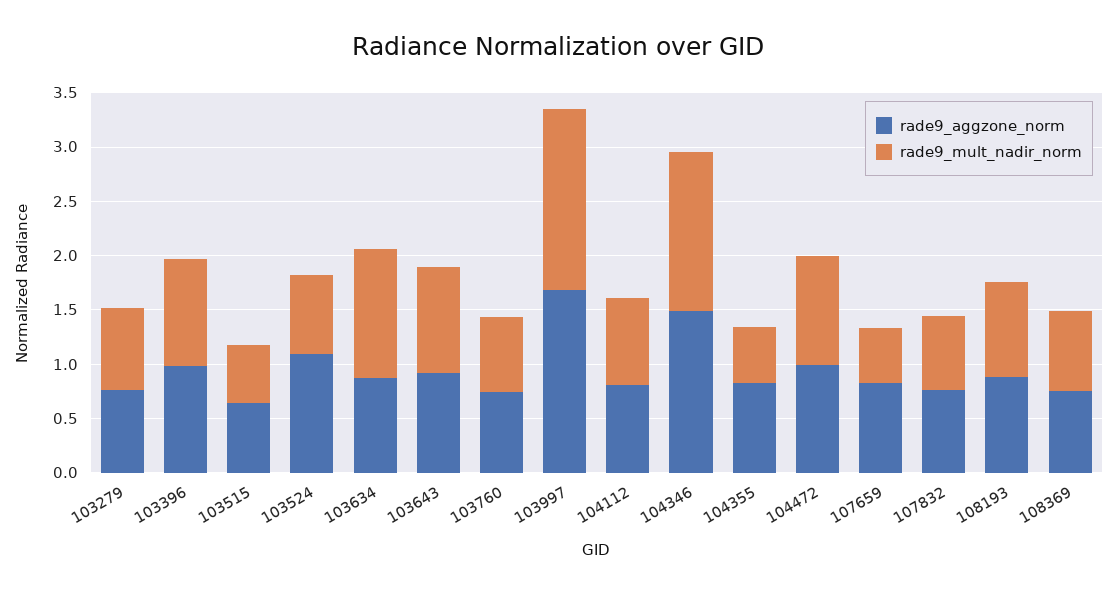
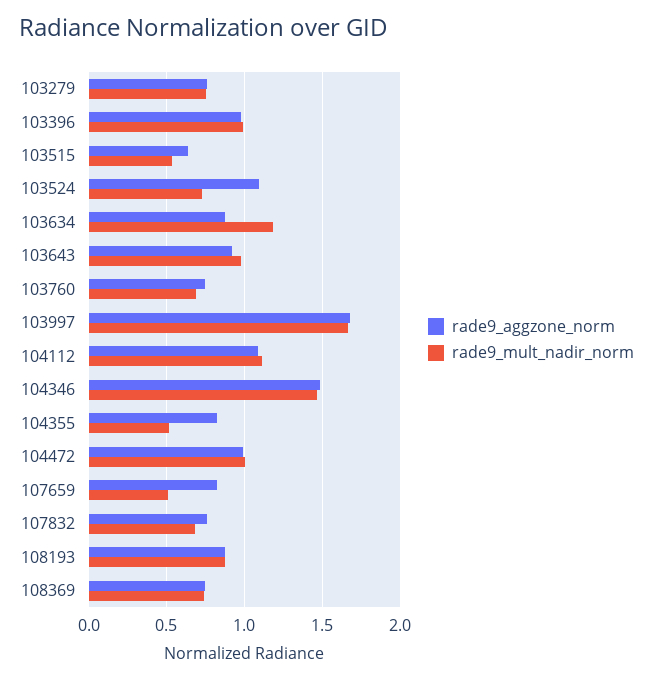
  {
    "rade9_aggzone_norm": {
      "103279": 0.75,
      "103396": 1,
      "103515": 0.65,
      "103524": 1.1,
      "103634": 0.9,
      "103643": 0.9,
      "103760": 0.75,
      "103997": 1.7,
-     "104112": 0.8,
+     "104112": 1.1,
      "104346": 1.5,
      "104355": 0.8,
      "104472": 1,
      "107659": 0.85,
      "107832": 0.75,
      "108193": 0.9,
      "108369": 0.75
    },
    "rade9_mult_nadir_norm": {
      "103279": 0.75,
      "103396": 1,
      "103515": 0.55,
      "103524": 0.75,
      "103634": 1.2,
      "103643": 1,
      "103760": 0.7,
      "103997": 1.65,
-     "104112": 0.8,
+     "104112": 1.1,
      "104346": 1.45,
      "104355": 0.5,
      "104472": 1,
      "107659": 0.5,
      "107832": 0.7,
      "108193": 0.9,
      "108369": 0.75
    }
  }

